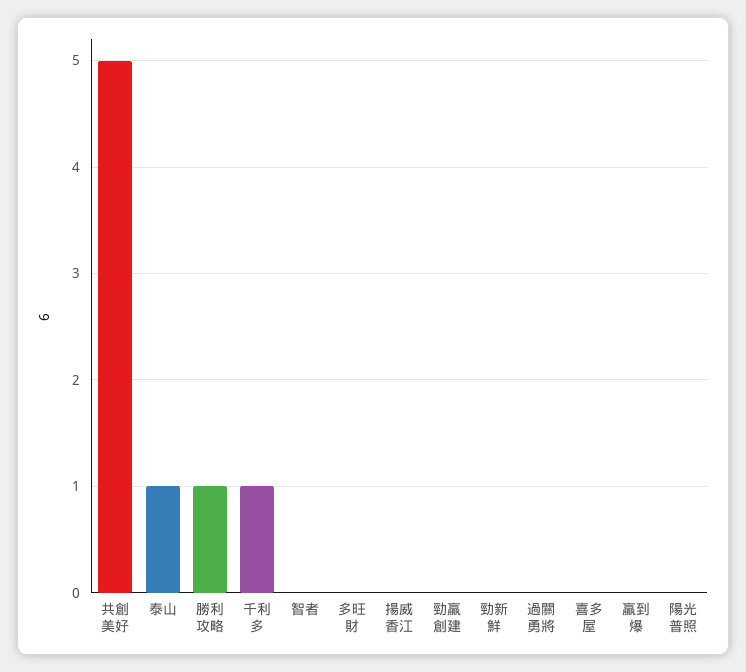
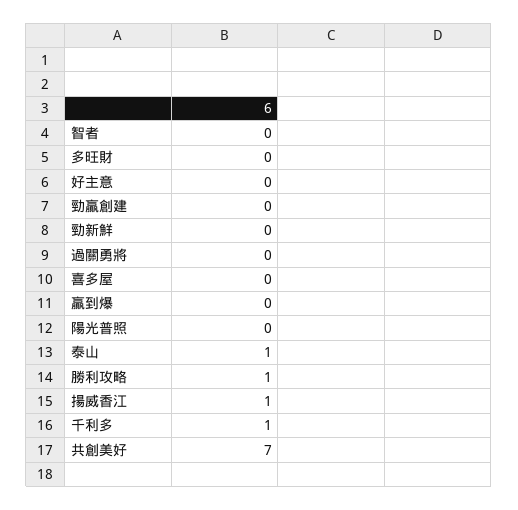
  {
-   "共創美好": 5,
+   "共創美好": 7,
    "泰山": 1,
    "勝利攻略": 1,
    "千利多": 1,
    "智者": 0,
    "多旺財": 0,
-   "揚威香江": 0,
+   "揚威香江": 1,
    "勁贏創建": 0,
    "勁新鮮": 0,
    "過關勇將": 0,
    "喜多屋": 0,
    "贏到爆": 0,
-   "陽光普照": 0
+   "陽光普照": 0,
+   "好主意": 0
  }

